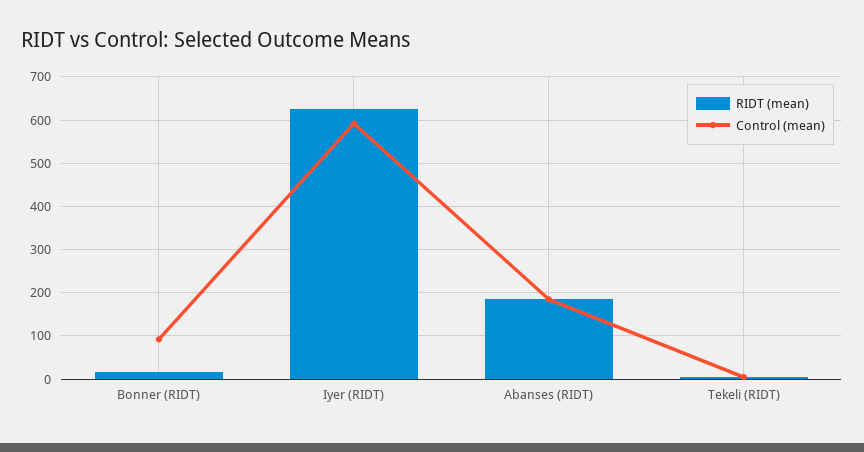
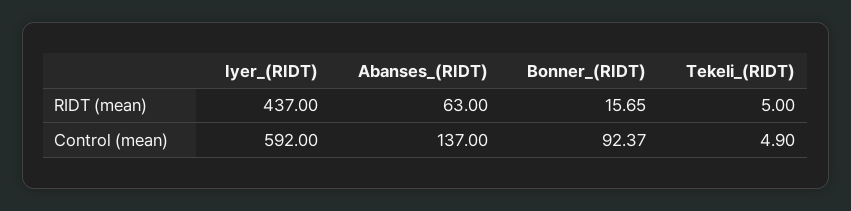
  {
    "RIDT (mean)": {
      "Bonner (RIDT)": 15.65,
-     "Iyer (RIDT)": 620,
+     "Iyer (RIDT)": 437,
-     "Abanses (RIDT)": 180,
+     "Abanses (RIDT)": 63,
      "Tekeli (RIDT)": 5
    },
    "Control (mean)": {
      "Bonner (RIDT)": 92.37,
      "Iyer (RIDT)": 592,
-     "Abanses (RIDT)": 180,
+     "Abanses (RIDT)": 137,
      "Tekeli (RIDT)": 4.9
    }
  }

